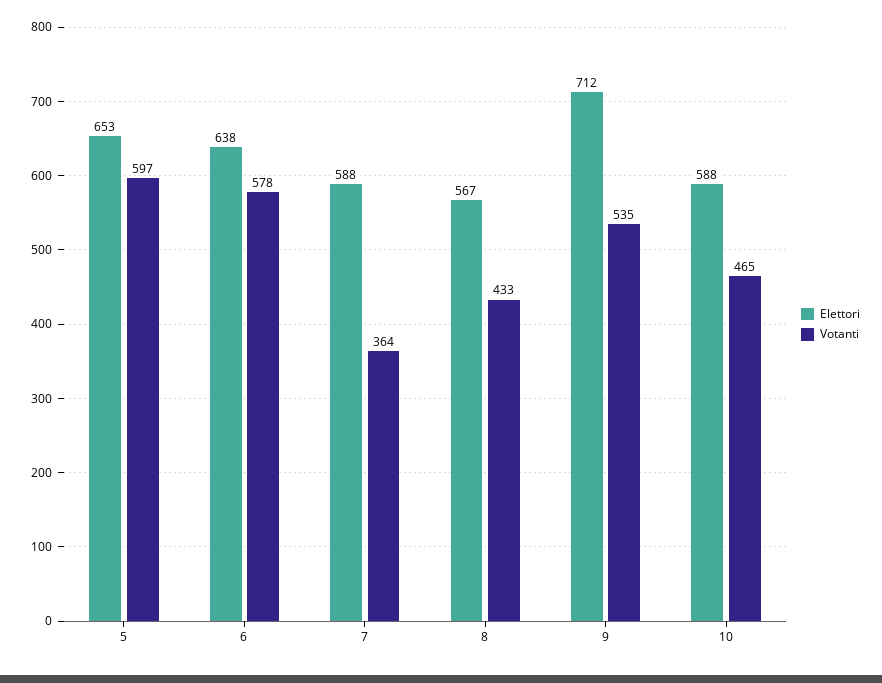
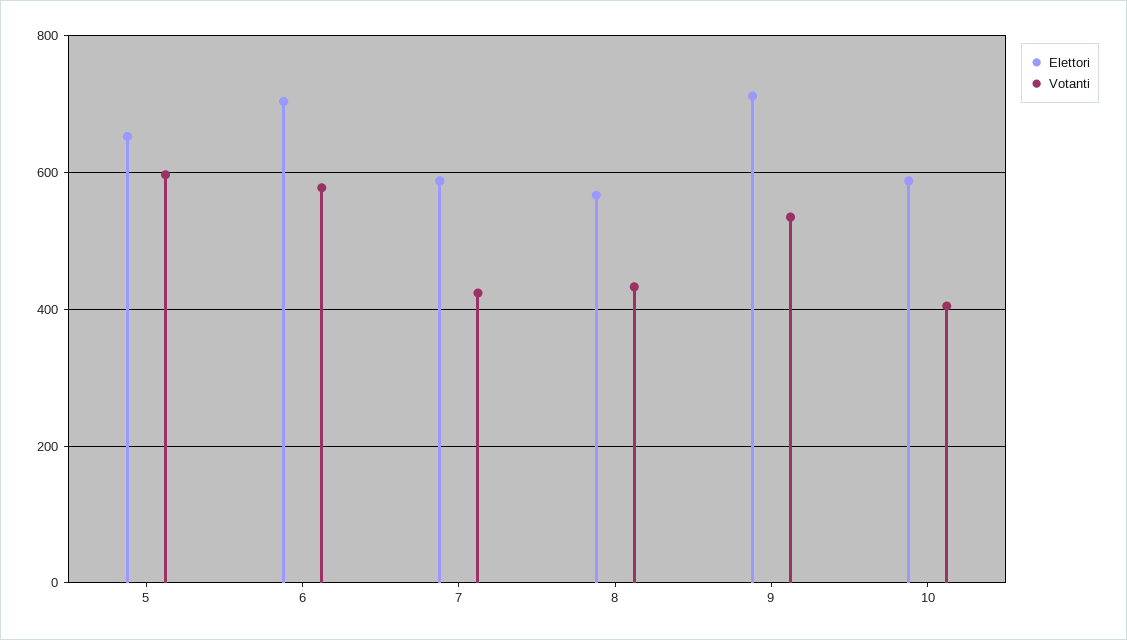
  {
    "Elettori": {
      "5": 653,
-     "6": 638,
+     "6": 700,
      "7": 588,
      "8": 567,
      "9": 712,
      "10": 588
    },
    "Votanti": {
      "5": 597,
      "6": 578,
-     "7": 364,
+     "7": 420,
      "8": 433,
      "9": 535,
-     "10": 465
+     "10": 400
    }
  }

